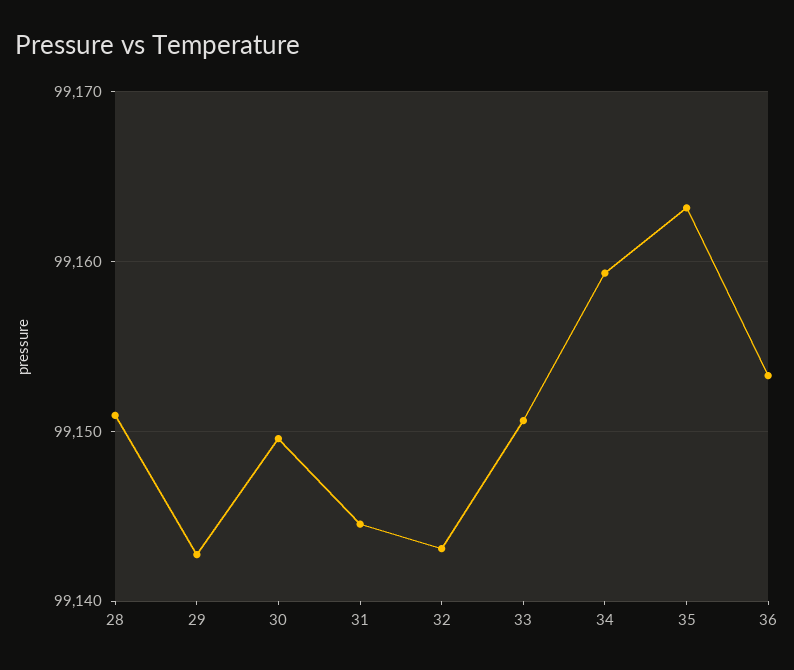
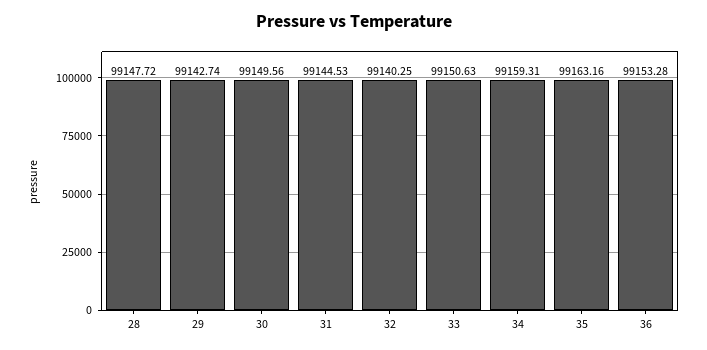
  {
-   "28": 99151,
+   "28": 99147.72,
    "29": 99142.74,
    "30": 99149.56,
    "31": 99144.53,
-   "32": 99143,
+   "32": 99140.25,
    "33": 99150.63,
    "34": 99159.31,
    "35": 99163.16,
    "36": 99153.28
  }

